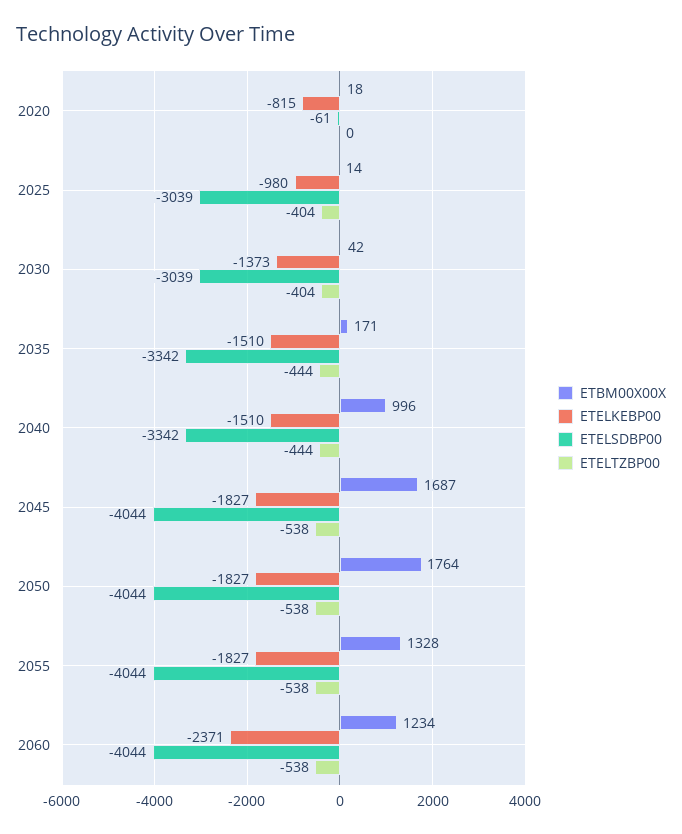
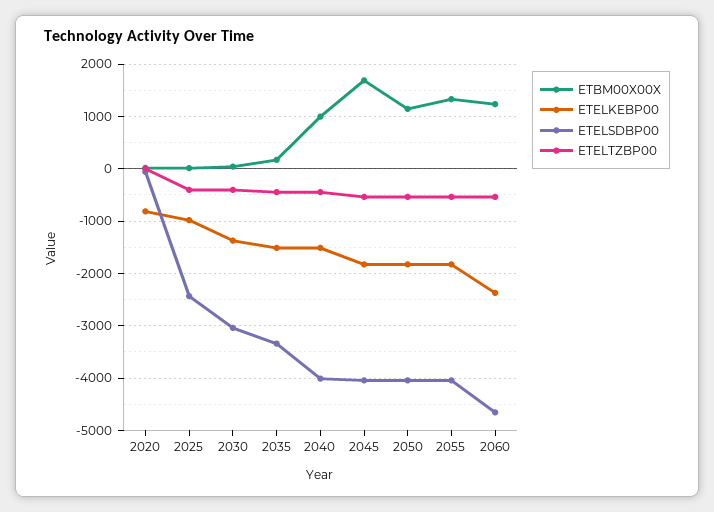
  {
    "ETBM00X00X": {
      "2020": 18,
      "2025": 14,
      "2030": 42,
      "2035": 171,
      "2040": 996,
      "2045": 1687,
-     "2050": 1764,
+     "2050": 1200,
      "2055": 1328,
      "2060": 1234
    },
    "ETELKEBP00": {
      "2020": -815,
      "2025": -980,
      "2030": -1373,
      "2035": -1510,
      "2040": -1510,
      "2045": -1827,
      "2050": -1827,
      "2055": -1827,
      "2060": -2371
    },
    "ETELSDBP00": {
      "2020": -61,
-     "2025": -3039,
+     "2025": -2400,
      "2030": -3039,
      "2035": -3342,
-     "2040": -3342,
+     "2040": -4000,
      "2045": -4044,
      "2050": -4044,
      "2055": -4044,
-     "2060": -4044
+     "2060": -4600
    },
    "ETELTZBP00": {
      "2020": 0,
      "2025": -404,
      "2030": -404,
      "2035": -444,
      "2040": -444,
      "2045": -538,
      "2050": -538,
      "2055": -538,
      "2060": -538
    }
  }

